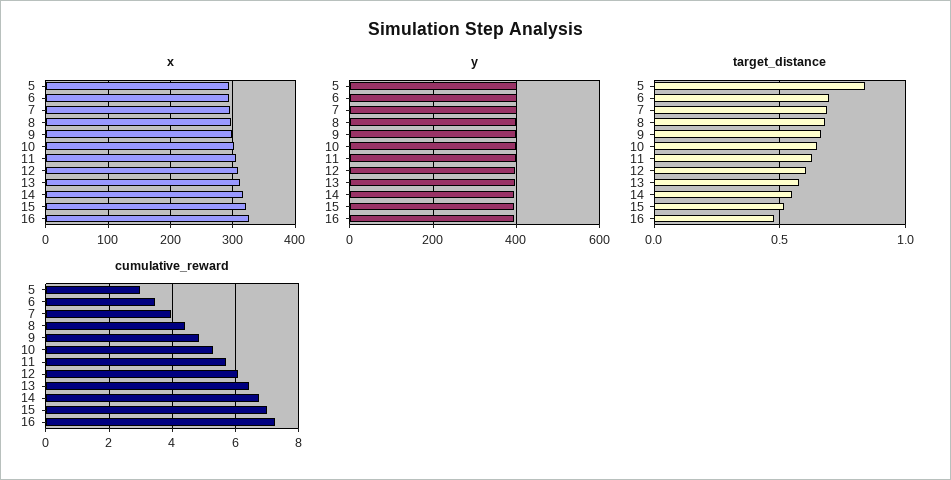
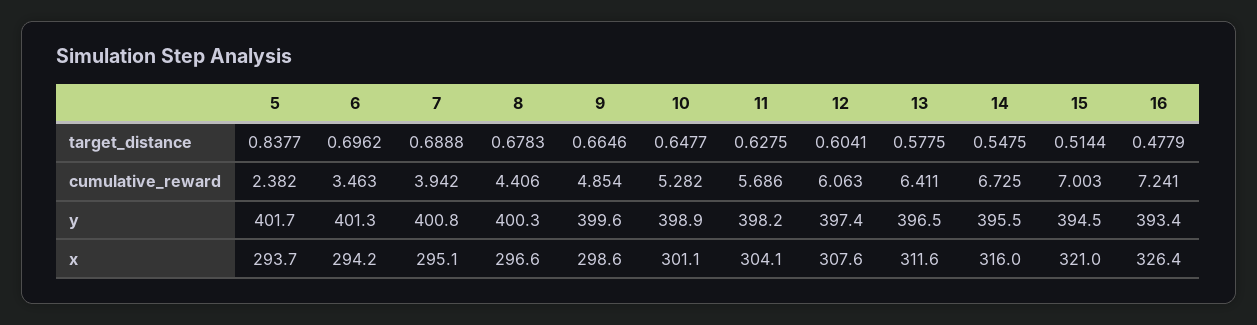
  {
    "x": {
      "5": 293.7,
      "6": 294.2,
      "7": 295.1,
      "8": 296.6,
      "9": 298.6,
      "10": 301.1,
      "11": 304.1,
      "12": 307.6,
      "13": 311.6,
      "14": 316,
      "15": 321,
      "16": 326.4
    },
    "y": {
      "5": 401.7,
      "6": 401.3,
      "7": 400.8,
      "8": 400.3,
      "9": 399.6,
      "10": 398.9,
      "11": 398.2,
      "12": 397.4,
      "13": 396.5,
      "14": 395.5,
      "15": 394.5,
      "16": 393.4
    },
    "target_distance": {
      "5": 0.8377,
      "6": 0.6962,
      "7": 0.6888,
      "8": 0.6783,
      "9": 0.6646,
      "10": 0.6477,
      "11": 0.6275,
      "12": 0.6041,
      "13": 0.5775,
      "14": 0.5475,
      "15": 0.5144,
      "16": 0.4779
    },
    "cumulative_reward": {
-     "5": 3,
+     "5": 2.382,
      "6": 3.463,
      "7": 3.942,
      "8": 4.406,
      "9": 4.854,
      "10": 5.282,
      "11": 5.686,
      "12": 6.063,
      "13": 6.411,
      "14": 6.725,
      "15": 7.003,
      "16": 7.241
    }
  }

